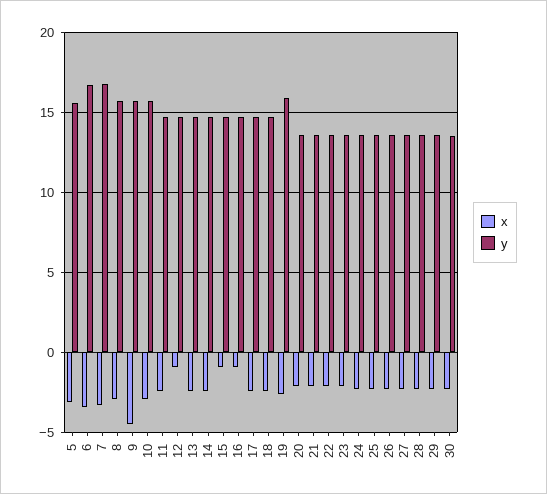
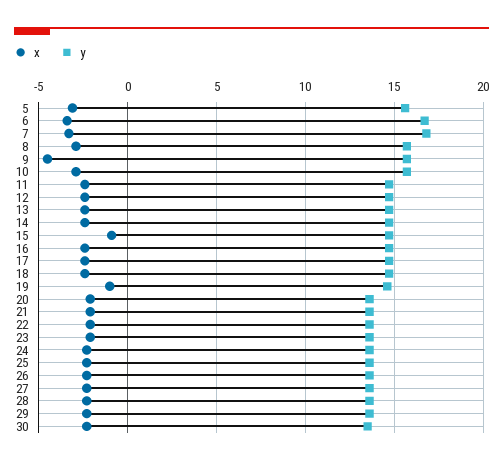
  {
    "x": {
      "5": -3,
      "6": -3.5,
      "7": -3.5,
      "8": -3,
      "9": -4.5,
      "10": -3,
      "11": -2.5,
-     "12": -1,
+     "12": -2.5,
      "13": -2.5,
      "14": -2.5,
      "15": -1,
-     "16": -1,
+     "16": -2.5,
      "17": -2.5,
      "18": -2.5,
-     "19": -2.5,
+     "19": -1,
      "20": -2,
      "21": -2,
      "22": -2,
      "23": -2,
      "24": -2.5,
      "25": -2.5,
      "26": -2.5,
      "27": -2.5,
      "28": -2.5,
      "29": -2.5,
      "30": -2.5
    },
    "y": {
      "5": 15.5,
      "6": 16.5,
      "7": 17,
      "8": 15.5,
      "9": 15.5,
      "10": 15.5,
      "11": 14.5,
      "12": 14.5,
      "13": 14.5,
      "14": 14.5,
      "15": 14.5,
      "16": 14.5,
      "17": 14.5,
      "18": 14.5,
-     "19": 16,
+     "19": 14.5,
      "20": 13.5,
      "21": 13.5,
      "22": 13.5,
      "23": 13.5,
      "24": 13.5,
      "25": 13.5,
      "26": 13.5,
      "27": 13.5,
      "28": 13.5,
      "29": 13.5,
      "30": 13.5
    }
  }

